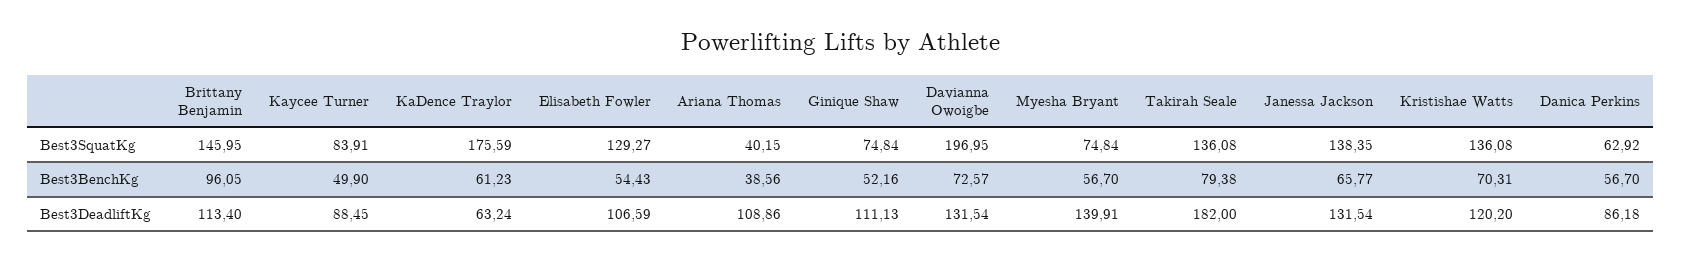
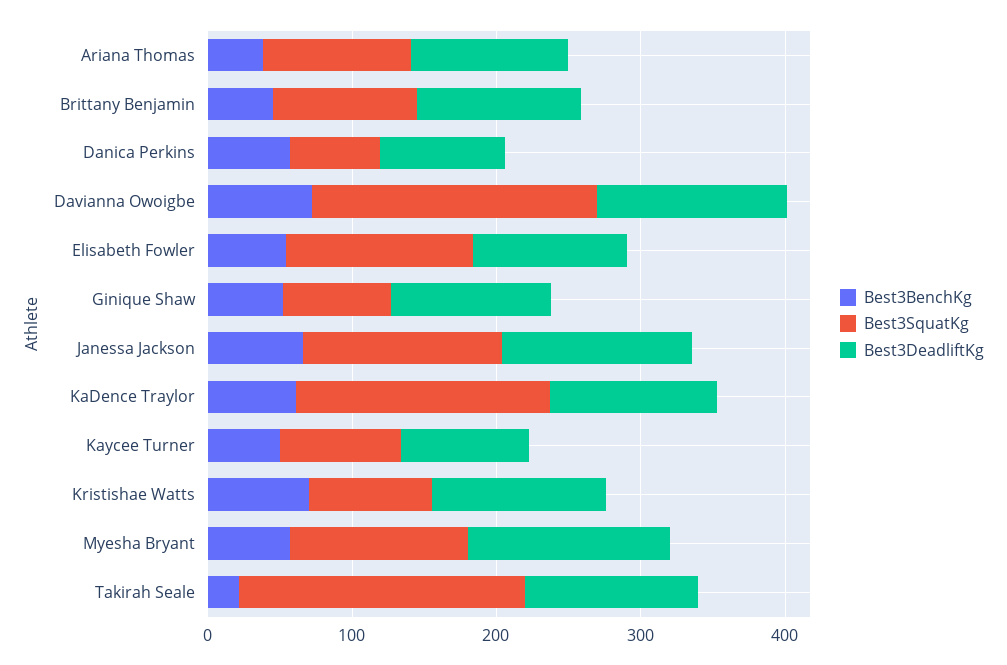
  {
    "Best3SquatKg": {
-     "Brittany Benjamin": 145.95,
+     "Brittany Benjamin": 100,
      "Kaycee Turner": 83.91,
      "KaDence Traylor": 175.59,
      "Elisabeth Fowler": 129.27,
-     "Ariana Thomas": 40.15,
+     "Ariana Thomas": 100,
      "Ginique Shaw": 74.84,
      "Davianna Owoigbe": 196.95,
-     "Myesha Bryant": 74.84,
+     "Myesha Bryant": 120,
-     "Takirah Seale": 136.08,
+     "Takirah Seale": 200,
      "Janessa Jackson": 138.35,
-     "Kristishae Watts": 136.08,
+     "Kristishae Watts": 80,
      "Danica Perkins": 62.92
    },
    "Best3BenchKg": {
-     "Brittany Benjamin": 96.05,
+     "Brittany Benjamin": 40,
      "Kaycee Turner": 49.9,
      "KaDence Traylor": 61.23,
      "Elisabeth Fowler": 54.43,
      "Ariana Thomas": 38.56,
      "Ginique Shaw": 52.16,
      "Davianna Owoigbe": 72.57,
      "Myesha Bryant": 56.7,
-     "Takirah Seale": 79.38,
+     "Takirah Seale": 20,
      "Janessa Jackson": 65.77,
      "Kristishae Watts": 70.31,
      "Danica Perkins": 56.7
    },
    "Best3DeadliftKg": {
      "Brittany Benjamin": 113.4,
      "Kaycee Turner": 88.45,
-     "KaDence Traylor": 63.24,
+     "KaDence Traylor": 120,
      "Elisabeth Fowler": 106.59,
      "Ariana Thomas": 108.86,
      "Ginique Shaw": 111.13,
      "Davianna Owoigbe": 131.54,
      "Myesha Bryant": 139.91,
-     "Takirah Seale": 182,
+     "Takirah Seale": 120,
      "Janessa Jackson": 131.54,
      "Kristishae Watts": 120.2,
      "Danica Perkins": 86.18
    }
  }

